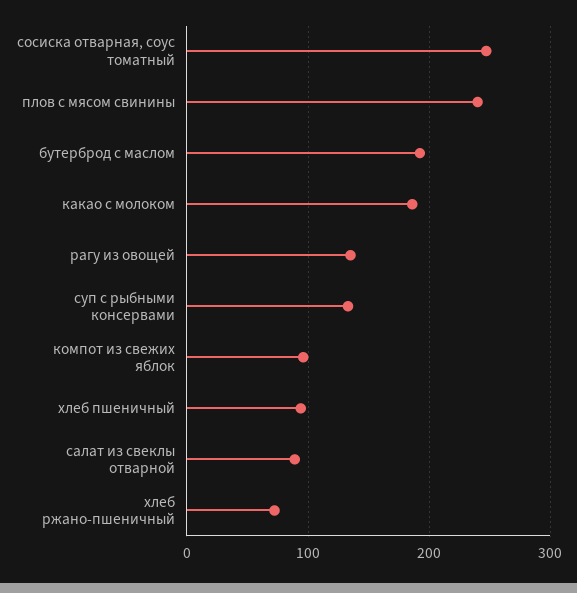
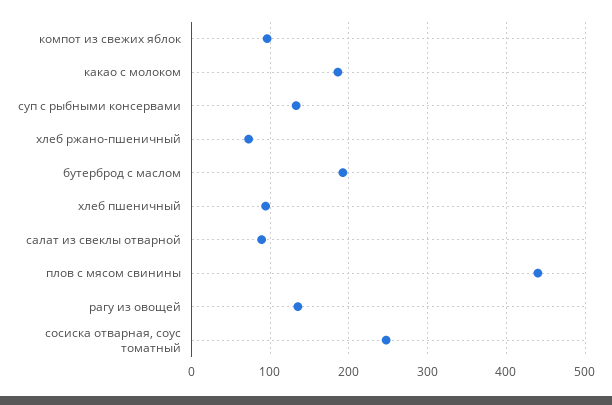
  {
    "сосиска отварная, соус томатный": 250,
-   "плов с мясом свинины": 240,
+   "плов с мясом свинины": 440,
    "бутерброд с маслом": 190,
    "какао с молоком": 190,
    "рагу из овощей": 140,
    "суп с рыбными консервами": 130,
    "компот из свежих яблок": 100,
    "хлеб пшеничный": 90,
    "салат из свеклы отварной": 90,
    "хлеб ржано-пшеничный": 70
  }

